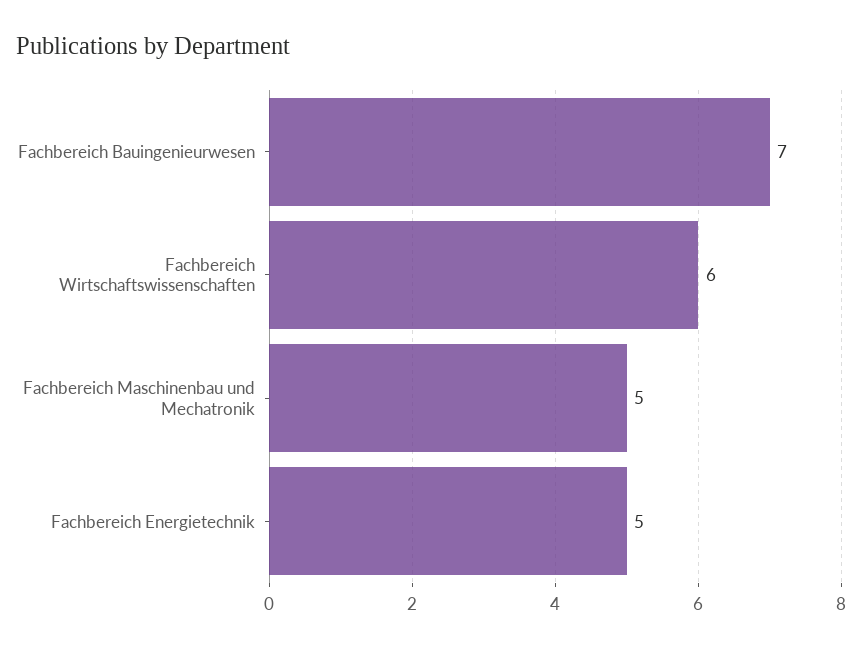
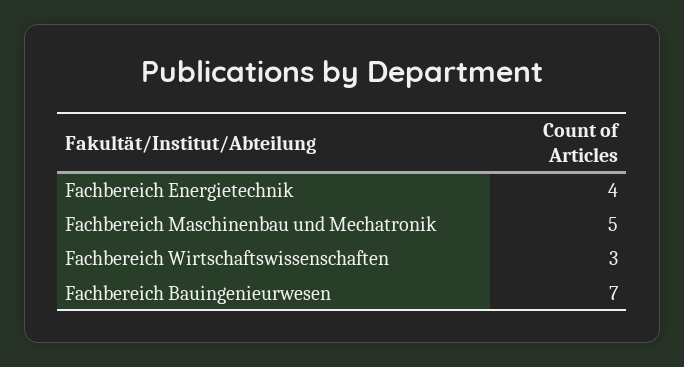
  {
    "Fachbereich Bauingenieurwesen": 7,
-   "Fachbereich Wirtschaftswissenschaften": 6,
+   "Fachbereich Wirtschaftswissenschaften": 3,
    "Fachbereich Maschinenbau und Mechatronik": 5,
-   "Fachbereich Energietechnik": 5
+   "Fachbereich Energietechnik": 4
  }

